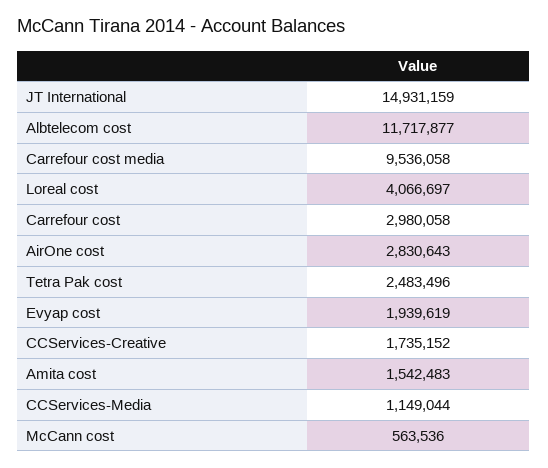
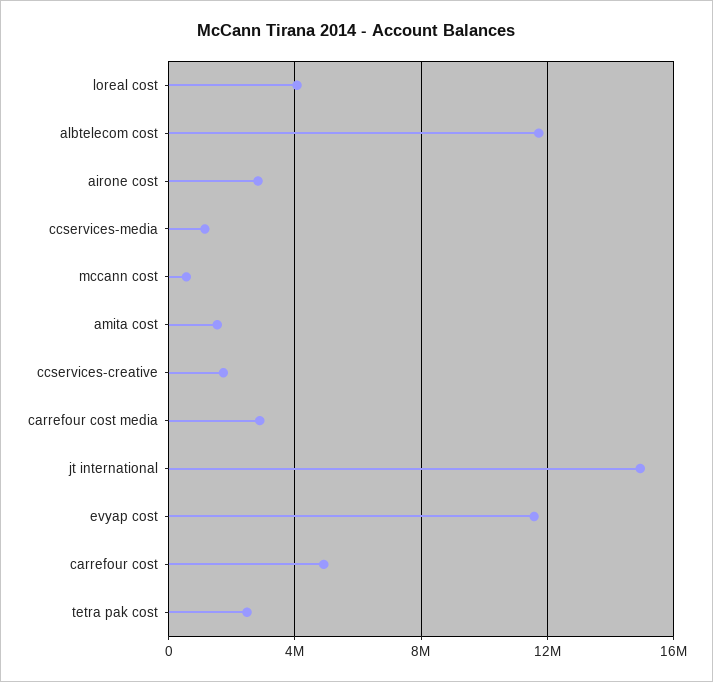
  {
    "JT International": 14931159,
    "Albtelecom cost": 11717877,
-   "Carrefour cost media": 9536058,
+   "Carrefour cost media": 3000000,
    "Loreal cost": 4066697,
-   "Carrefour cost": 2980058,
+   "Carrefour cost": 5000000,
    "AirOne cost": 2830643,
    "Tetra Pak cost": 2483496,
-   "Evyap cost": 1939619,
+   "Evyap cost": 11500000,
    "CCServices-Creative": 1735152,
    "Amita cost": 1542483,
    "CCServices-Media": 1149044,
    "McCann cost": 563536
  }

